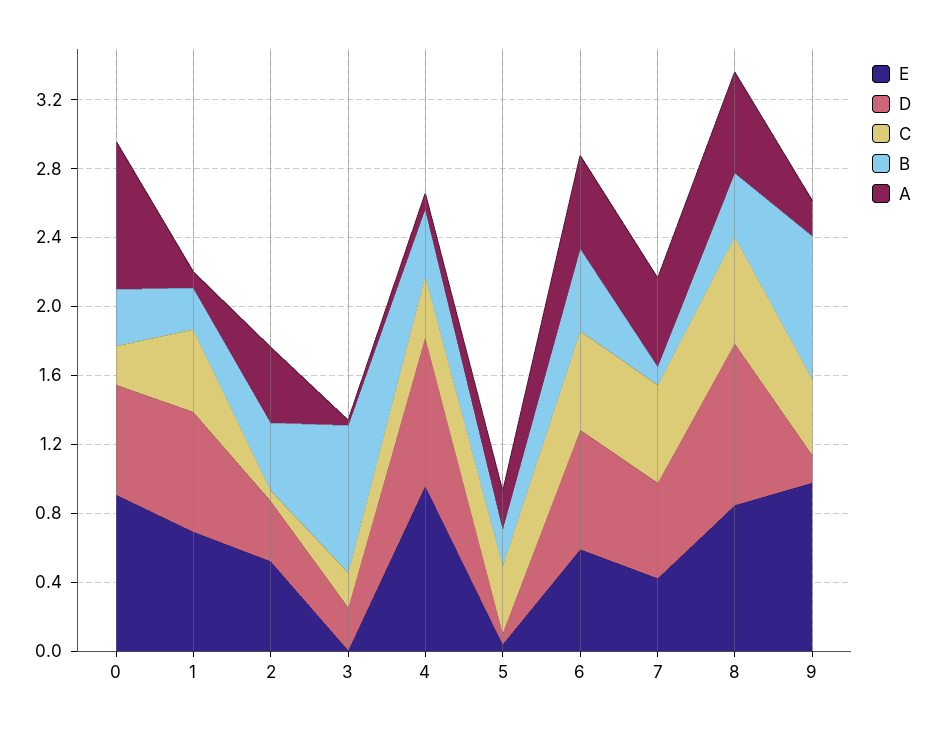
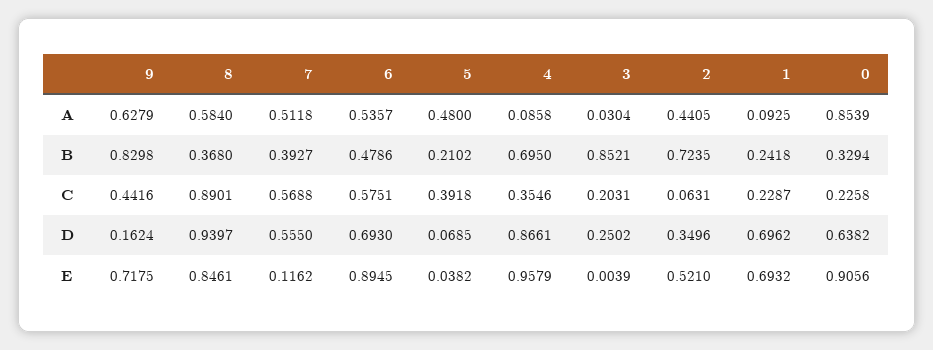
  {
    "E": {
      "0": 0.9056,
      "1": 0.6932,
      "2": 0.521,
      "3": 0.0039,
      "4": 0.9579,
      "5": 0.0382,
-     "6": 0.6,
+     "6": 0.8945,
-     "7": 0.4,
+     "7": 0.1162,
      "8": 0.8461,
-     "9": 1
+     "9": 0.7175
    },
    "D": {
      "0": 0.6382,
      "1": 0.6962,
      "2": 0.3496,
      "3": 0.2502,
      "4": 0.8661,
      "5": 0.0685,
      "6": 0.693,
      "7": 0.555,
      "8": 0.9397,
      "9": 0.1624
    },
    "C": {
      "0": 0.2258,
-     "1": 0.5,
+     "1": 0.2287,
      "2": 0.0631,
      "3": 0.2031,
      "4": 0.3546,
      "5": 0.3918,
      "6": 0.5751,
      "7": 0.5688,
-     "8": 0.6,
+     "8": 0.8901,
      "9": 0.4416
    },
    "B": {
      "0": 0.3294,
      "1": 0.2418,
-     "2": 0.4,
+     "2": 0.7235,
      "3": 0.8521,
-     "4": 0.4,
+     "4": 0.695,
      "5": 0.2102,
      "6": 0.4786,
-     "7": 0.1,
+     "7": 0.3927,
      "8": 0.368,
      "9": 0.8298
    },
    "A": {
      "0": 0.8539,
      "1": 0.0925,
      "2": 0.4405,
      "3": 0.0304,
      "4": 0.0858,
-     "5": 0.2,
+     "5": 0.48,
      "6": 0.5357,
      "7": 0.5118,
      "8": 0.584,
-     "9": 0.2
+     "9": 0.6279
    }
  }

